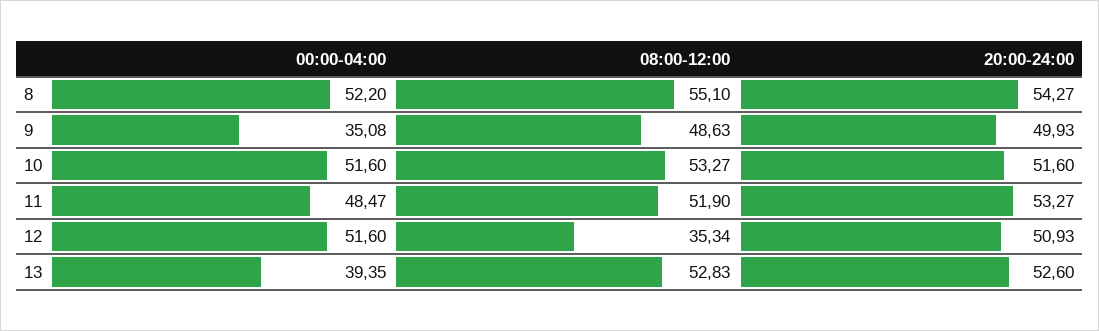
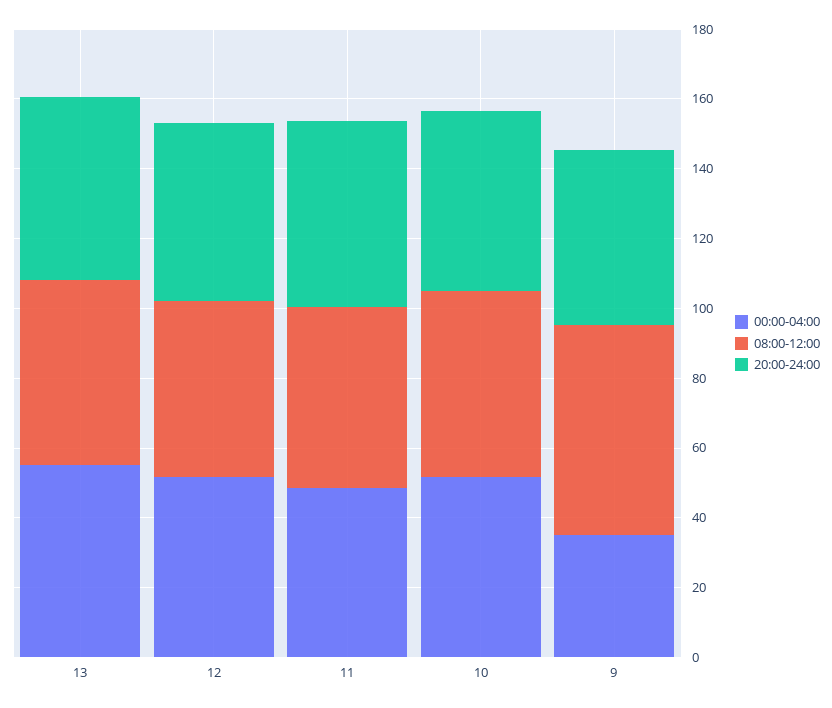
  {
    "00:00-04:00": {
-     "8": 52.2,
      "9": 35.08,
      "10": 51.6,
      "11": 48.47,
      "12": 51.6,
-     "13": 39.35
+     "13": 55
    },
    "08:00-12:00": {
-     "8": 55.1,
-     "9": 48.63,
+     "9": 60,
      "10": 53.27,
      "11": 51.9,
-     "12": 35.34,
+     "12": 50,
      "13": 52.83
    },
    "20:00-24:00": {
-     "8": 54.27,
      "9": 49.93,
      "10": 51.6,
      "11": 53.27,
      "12": 50.93,
      "13": 52.6
    }
  }

